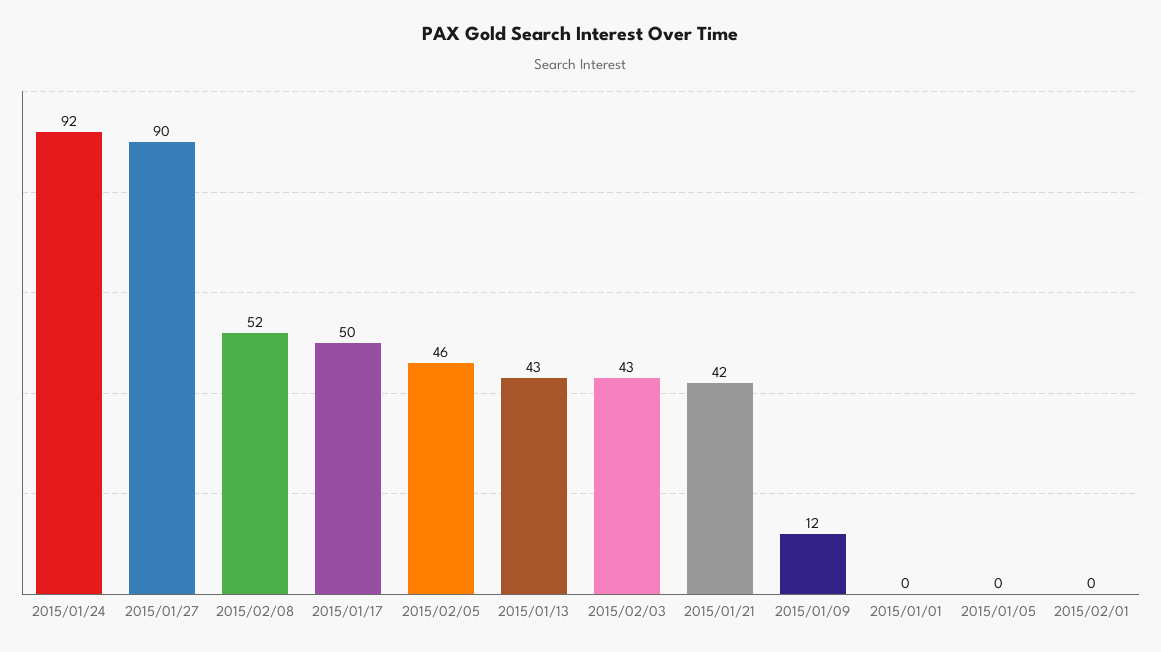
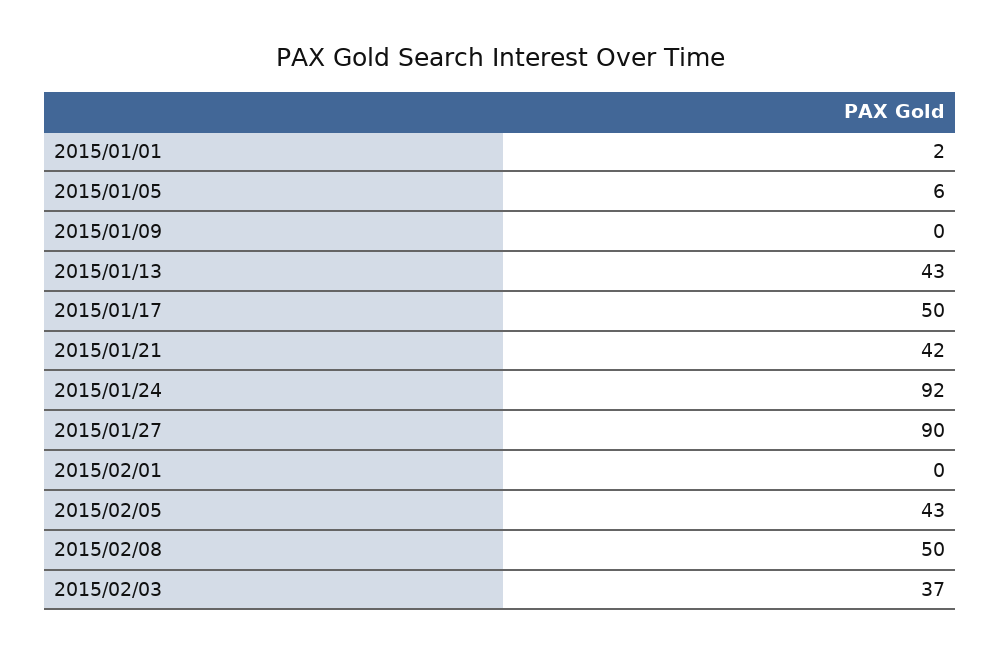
  {
    "2015/01/24": 92,
    "2015/01/27": 90,
-   "2015/02/08": 52,
+   "2015/02/08": 50,
    "2015/01/17": 50,
-   "2015/02/05": 46,
+   "2015/02/05": 43,
    "2015/01/13": 43,
-   "2015/02/03": 43,
+   "2015/02/03": 37,
    "2015/01/21": 42,
-   "2015/01/09": 12,
+   "2015/01/09": 0,
-   "2015/01/01": 0,
+   "2015/01/01": 2,
-   "2015/01/05": 0,
+   "2015/01/05": 6,
    "2015/02/01": 0
  }

